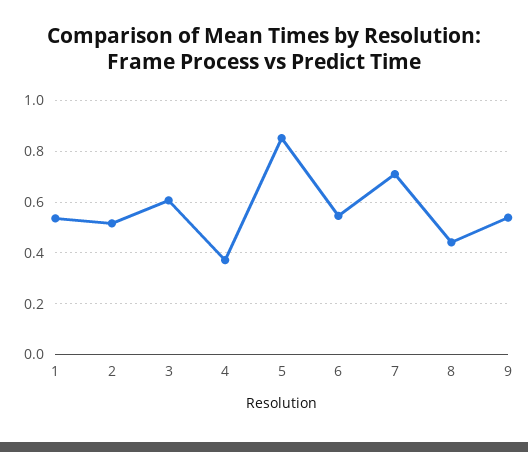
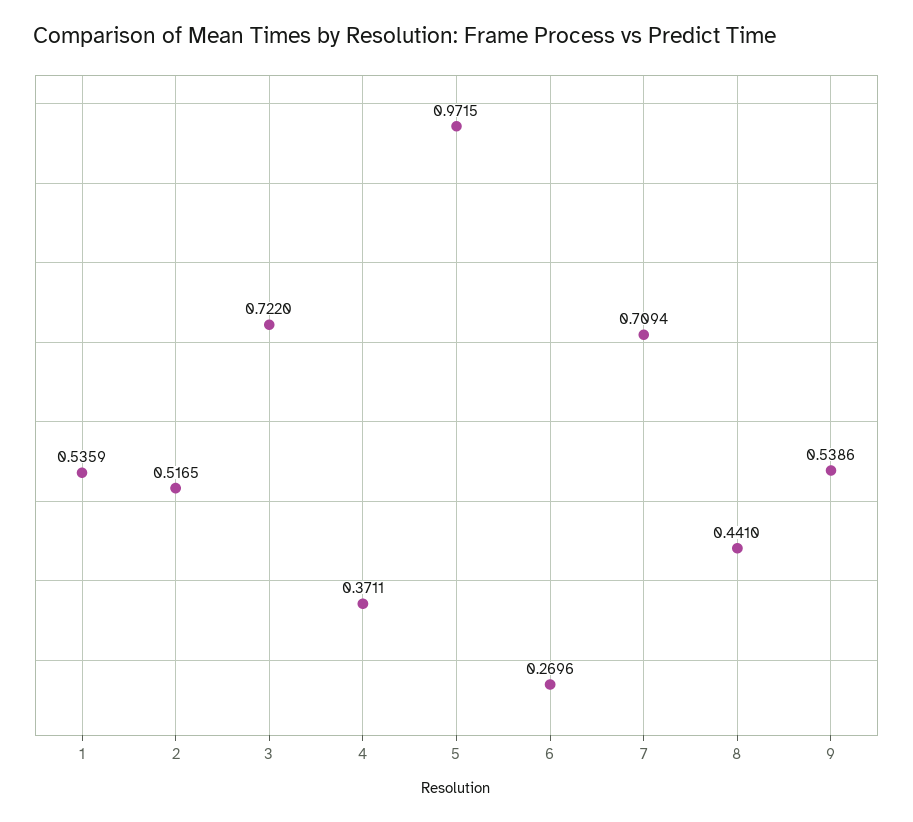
  {
    "1": 0.5359,
    "2": 0.5165,
-   "3": 0.6,
+   "3": 0.722,
    "4": 0.3711,
-   "5": 0.85,
+   "5": 0.9715,
-   "6": 0.55,
+   "6": 0.2696,
    "7": 0.7094,
    "8": 0.441,
    "9": 0.5386
  }

